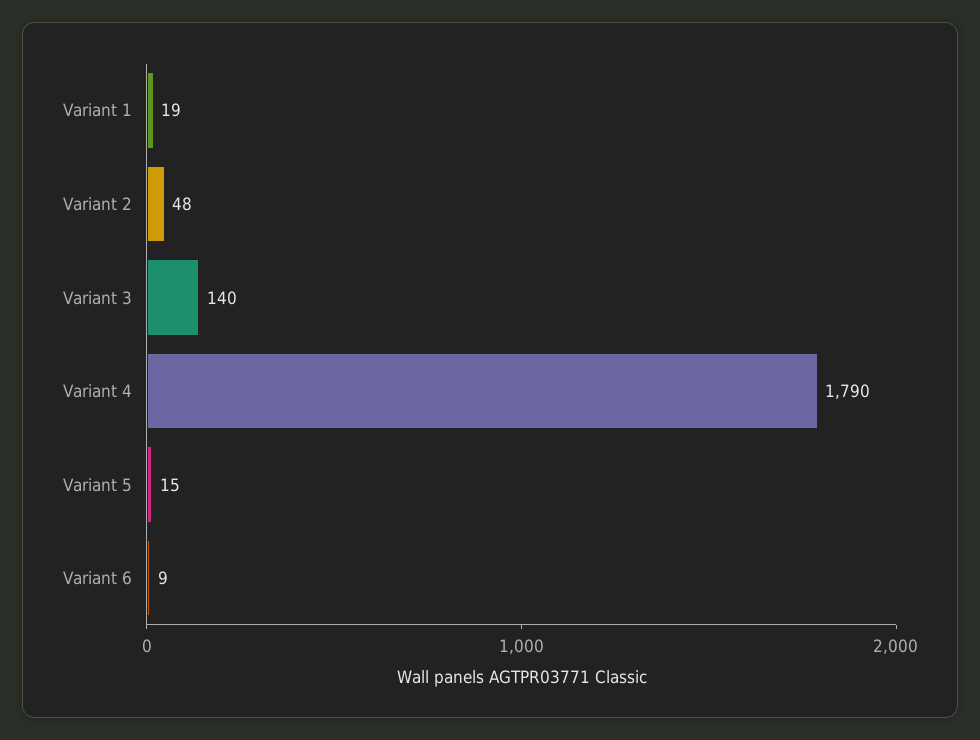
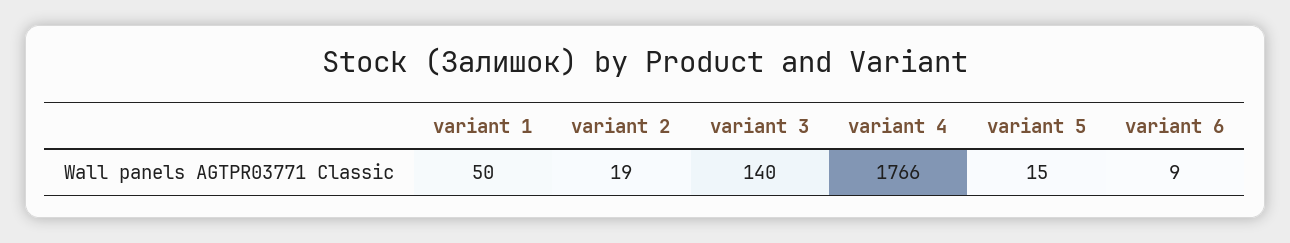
  {
-   "Variant 1": 19,
+   "Variant 1": 50,
-   "Variant 2": 48,
+   "Variant 2": 19,
    "Variant 3": 140,
-   "Variant 4": 1790,
+   "Variant 4": 1766,
    "Variant 5": 15,
    "Variant 6": 9
  }

